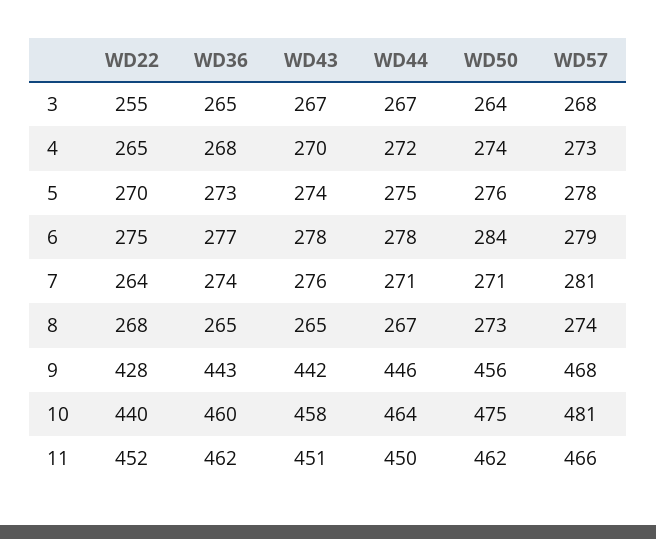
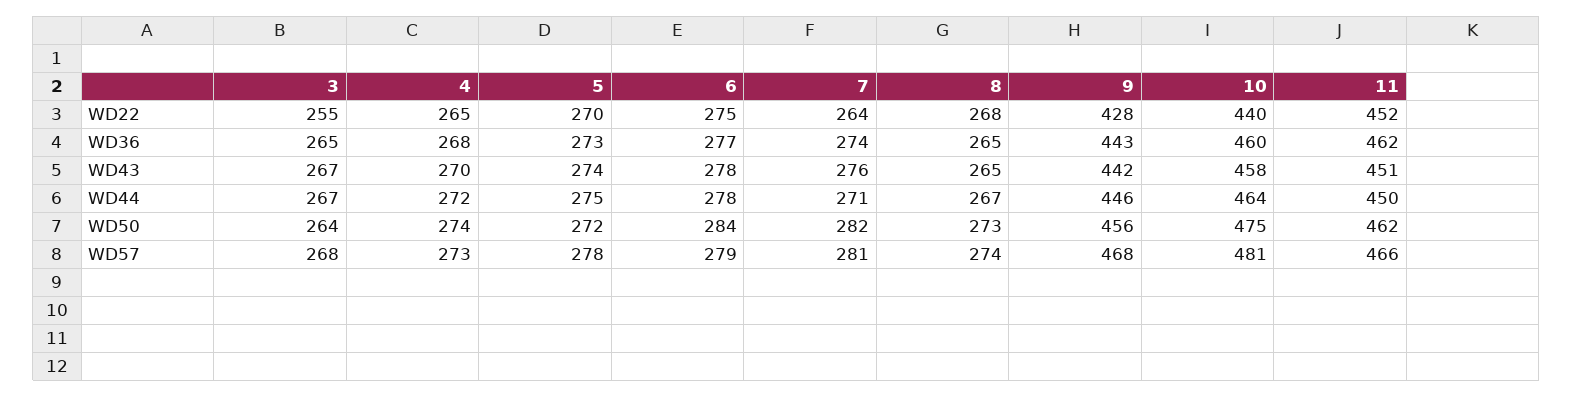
  {
    "WD22": {
      "3": 255,
      "4": 265,
      "5": 270,
      "6": 275,
      "7": 264,
      "8": 268,
      "9": 428,
      "10": 440,
      "11": 452
    },
    "WD36": {
      "3": 265,
      "4": 268,
      "5": 273,
      "6": 277,
      "7": 274,
      "8": 265,
      "9": 443,
      "10": 460,
      "11": 462
    },
    "WD43": {
      "3": 267,
      "4": 270,
      "5": 274,
      "6": 278,
      "7": 276,
      "8": 265,
      "9": 442,
      "10": 458,
      "11": 451
    },
    "WD44": {
      "3": 267,
      "4": 272,
      "5": 275,
      "6": 278,
      "7": 271,
      "8": 267,
      "9": 446,
      "10": 464,
      "11": 450
    },
    "WD50": {
      "3": 264,
      "4": 274,
-     "5": 276,
+     "5": 272,
      "6": 284,
-     "7": 271,
+     "7": 282,
      "8": 273,
      "9": 456,
      "10": 475,
      "11": 462
    },
    "WD57": {
      "3": 268,
      "4": 273,
      "5": 278,
      "6": 279,
      "7": 281,
      "8": 274,
      "9": 468,
      "10": 481,
      "11": 466
    }
  }

